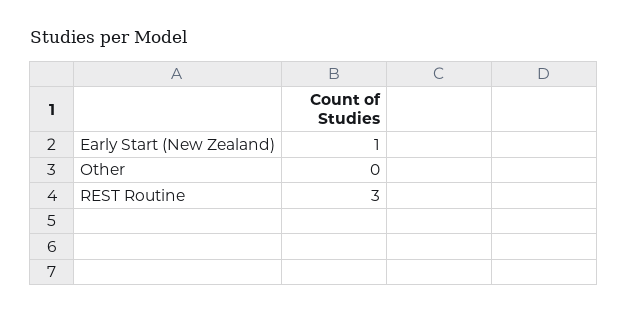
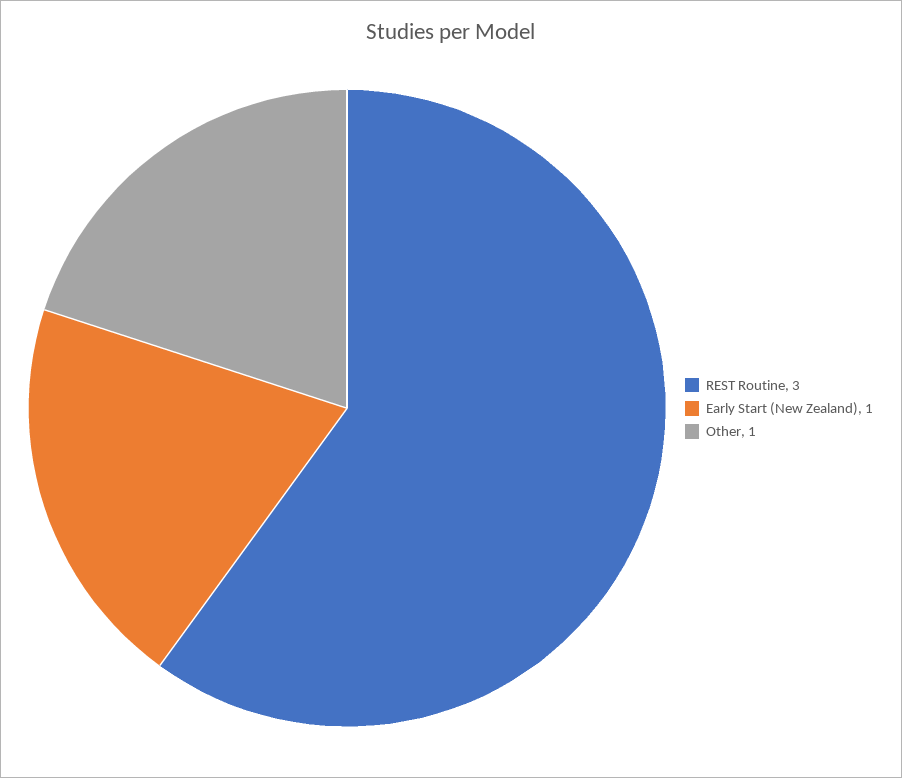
  {
    "Early Start (New Zealand)": 1,
-   "Other": 0,
+   "Other": 1,
    "REST Routine": 3
  }

